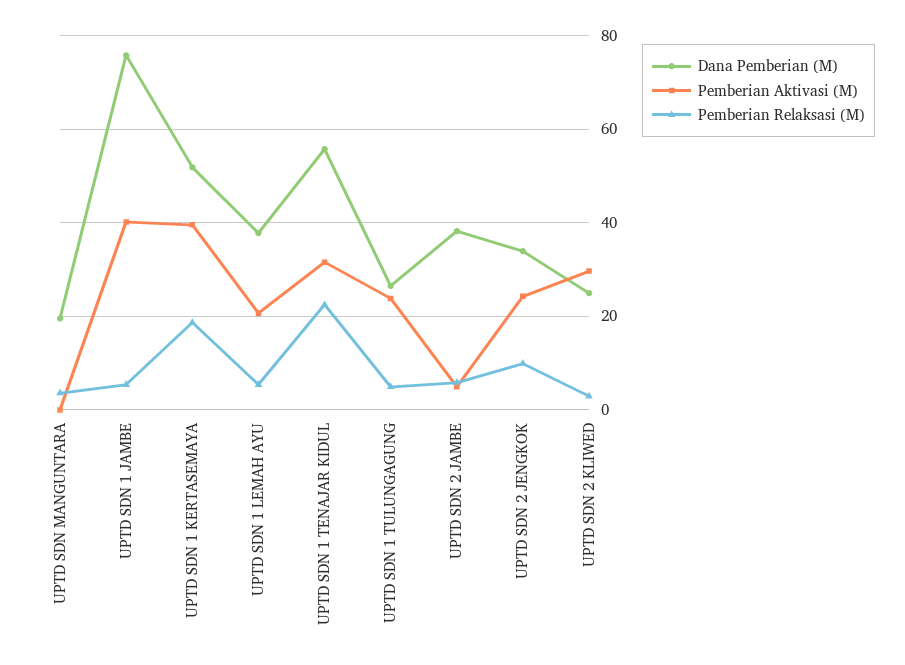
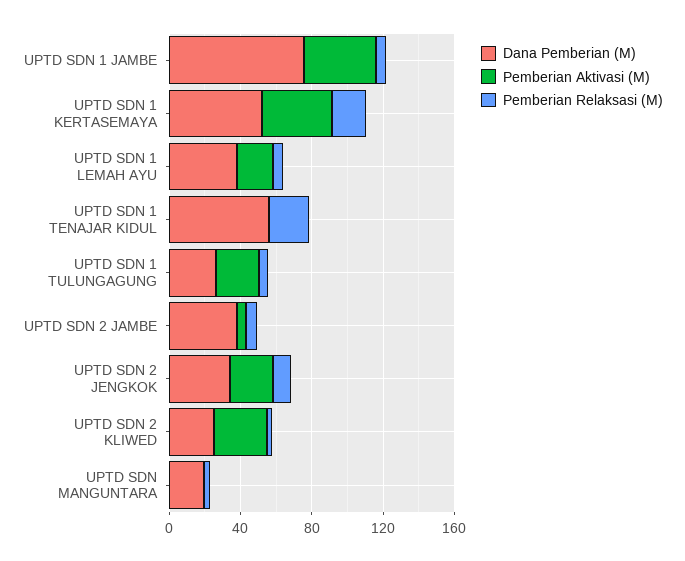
  {
    "Dana Pemberian (M)": {
      "UPTD SDN MANGUNTARA": 20,
      "UPTD SDN 1 JAMBE": 76,
      "UPTD SDN 1 KERTASEMAYA": 52,
      "UPTD SDN 1 LEMAH AYU": 38,
      "UPTD SDN 1 TENAJAR KIDUL": 56,
      "UPTD SDN 1 TULUNGAGUNG": 26,
      "UPTD SDN 2 JAMBE": 38,
      "UPTD SDN 2 JENGKOK": 34,
      "UPTD SDN 2 KLIWED": 24
    },
    "Pemberian Aktivasi (M)": {
      "UPTD SDN MANGUNTARA": 0,
      "UPTD SDN 1 JAMBE": 40,
      "UPTD SDN 1 KERTASEMAYA": 40,
      "UPTD SDN 1 LEMAH AYU": 20,
-     "UPTD SDN 1 TENAJAR KIDUL": 32,
+     "UPTD SDN 1 TENAJAR KIDUL": 0,
      "UPTD SDN 1 TULUNGAGUNG": 24,
      "UPTD SDN 2 JAMBE": 4,
      "UPTD SDN 2 JENGKOK": 24,
      "UPTD SDN 2 KLIWED": 30
    },
    "Pemberian Relaksasi (M)": {
      "UPTD SDN MANGUNTARA": 4,
      "UPTD SDN 1 JAMBE": 6,
      "UPTD SDN 1 KERTASEMAYA": 18,
      "UPTD SDN 1 LEMAH AYU": 6,
      "UPTD SDN 1 TENAJAR KIDUL": 22,
      "UPTD SDN 1 TULUNGAGUNG": 4,
      "UPTD SDN 2 JAMBE": 6,
      "UPTD SDN 2 JENGKOK": 10,
      "UPTD SDN 2 KLIWED": 2
    }
  }

